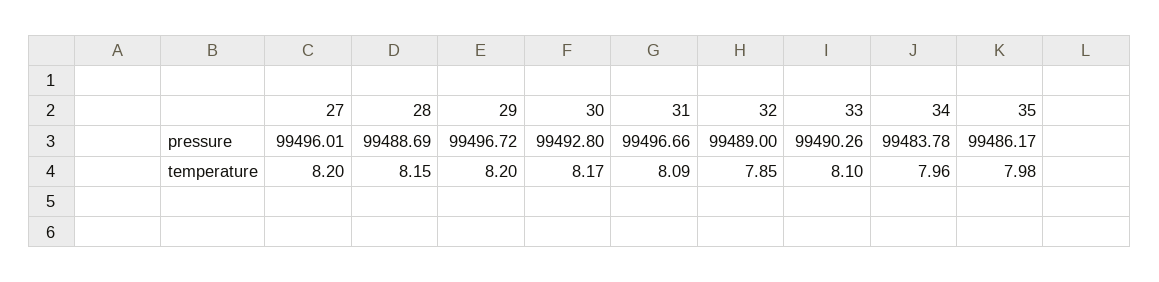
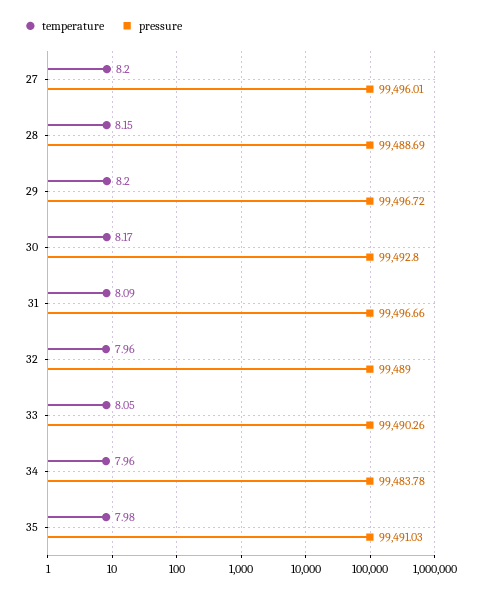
  {
    "pressure": {
      "27": 99496.01,
      "28": 99488.69,
      "29": 99496.72,
      "30": 99492.8,
      "31": 99496.66,
      "32": 99489,
      "33": 99490.26,
      "34": 99483.78,
-     "35": 99486.17
+     "35": 99491.03
    },
    "temperature": {
      "27": 8.2,
      "28": 8.15,
      "29": 8.2,
      "30": 8.17,
      "31": 8.09,
-     "32": 7.85,
+     "32": 7.96,
-     "33": 8.1,
+     "33": 8.05,
      "34": 7.96,
      "35": 7.98
    }
  }

